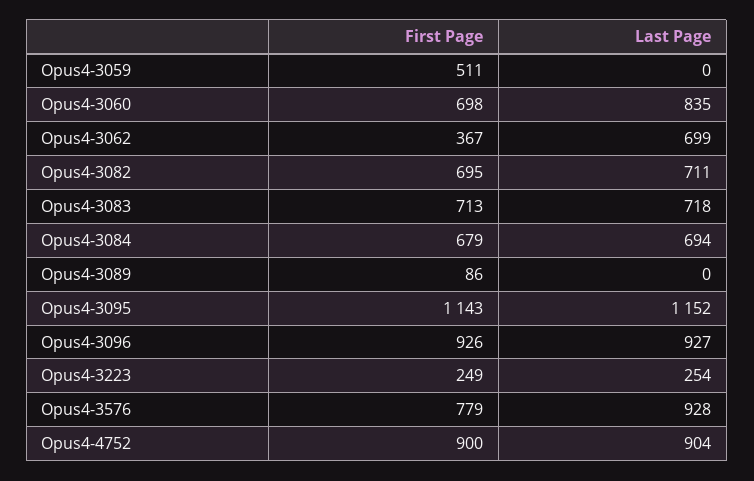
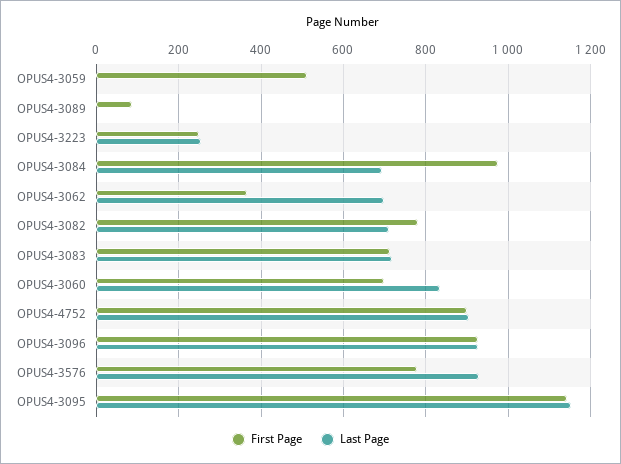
  {
    "First Page": {
      "Opus4-3059": 511,
      "Opus4-3060": 698,
      "Opus4-3062": 367,
-     "Opus4-3082": 695,
+     "Opus4-3082": 780,
      "Opus4-3083": 713,
-     "Opus4-3084": 679,
+     "Opus4-3084": 980,
      "Opus4-3089": 86,
      "Opus4-3095": 1143,
      "Opus4-3096": 926,
      "Opus4-3223": 249,
      "Opus4-3576": 779,
      "Opus4-4752": 900
    },
    "Last Page": {
      "Opus4-3059": 0,
      "Opus4-3060": 835,
      "Opus4-3062": 699,
      "Opus4-3082": 711,
      "Opus4-3083": 718,
      "Opus4-3084": 694,
      "Opus4-3089": 0,
      "Opus4-3095": 1152,
      "Opus4-3096": 927,
      "Opus4-3223": 254,
      "Opus4-3576": 928,
      "Opus4-4752": 904
    }
  }

